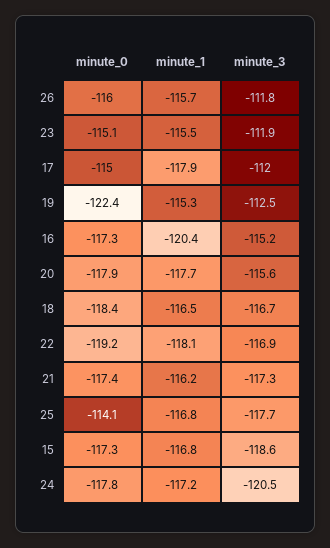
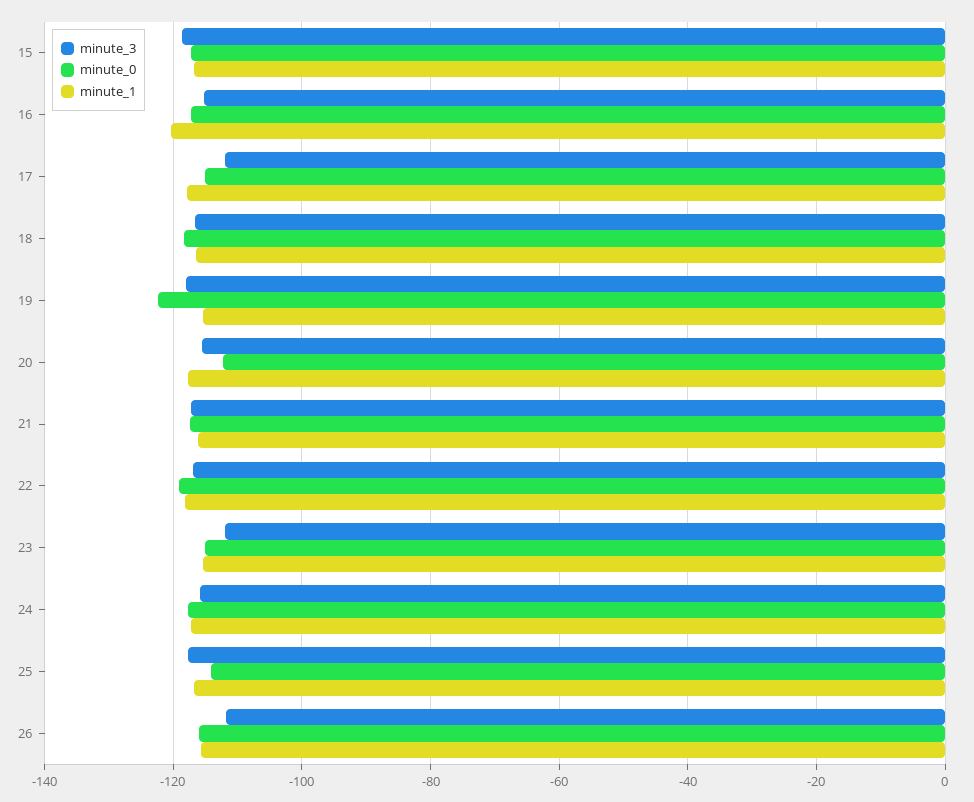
  {
    "minute_0": {
      "26": -116,
      "23": -115.1,
      "17": -115,
      "19": -122.4,
      "16": -117.3,
-     "20": -117.9,
+     "20": -112,
      "18": -118.4,
      "22": -119.2,
      "21": -117.4,
      "25": -114.1,
      "15": -117.3,
      "24": -117.8
    },
    "minute_1": {
      "26": -115.7,
      "23": -115.5,
      "17": -117.9,
      "19": -115.3,
      "16": -120.4,
      "20": -117.7,
      "18": -116.5,
      "22": -118.1,
      "21": -116.2,
      "25": -116.8,
      "15": -116.8,
      "24": -117.2
    },
    "minute_3": {
      "26": -111.8,
      "23": -111.9,
      "17": -112,
-     "19": -112.5,
+     "19": -118,
      "16": -115.2,
      "20": -115.6,
      "18": -116.7,
      "22": -116.9,
      "21": -117.3,
      "25": -117.7,
      "15": -118.6,
-     "24": -120.5
+     "24": -116
    }
  }

